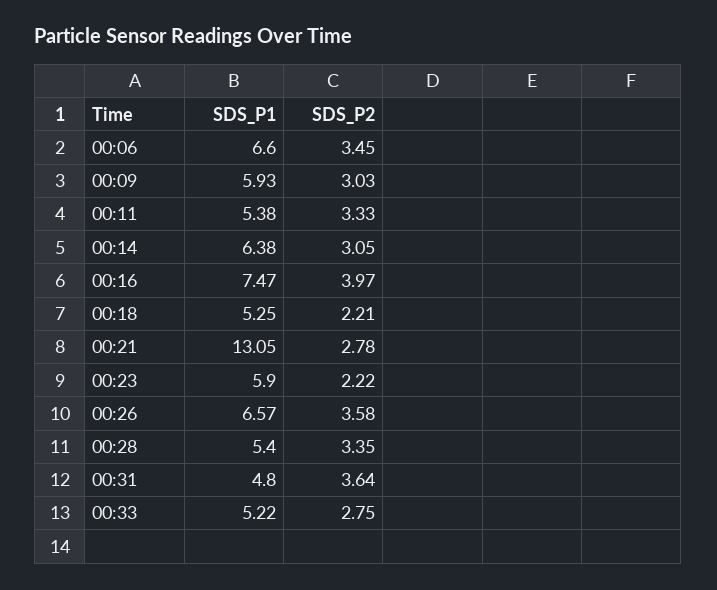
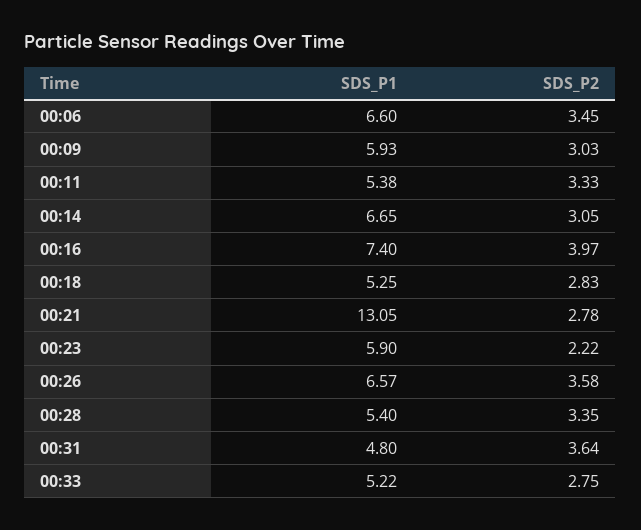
  {
    "SDS_P1": {
      "00:06": 6.6,
      "00:09": 5.93,
      "00:11": 5.38,
-     "00:14": 6.38,
+     "00:14": 6.65,
-     "00:16": 7.47,
+     "00:16": 7.4,
      "00:18": 5.25,
      "00:21": 13.05,
      "00:23": 5.9,
      "00:26": 6.57,
      "00:28": 5.4,
      "00:31": 4.8,
      "00:33": 5.22
    },
    "SDS_P2": {
      "00:06": 3.45,
      "00:09": 3.03,
      "00:11": 3.33,
      "00:14": 3.05,
      "00:16": 3.97,
-     "00:18": 2.21,
+     "00:18": 2.83,
      "00:21": 2.78,
      "00:23": 2.22,
      "00:26": 3.58,
      "00:28": 3.35,
      "00:31": 3.64,
      "00:33": 2.75
    }
  }

